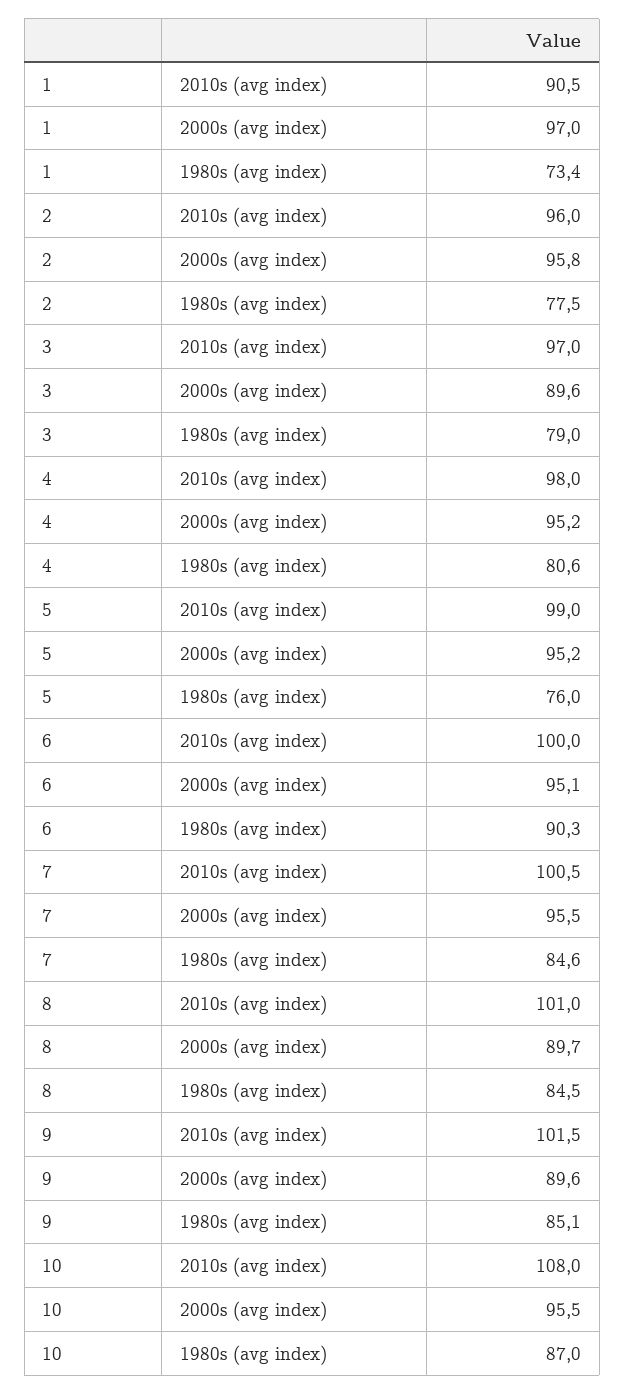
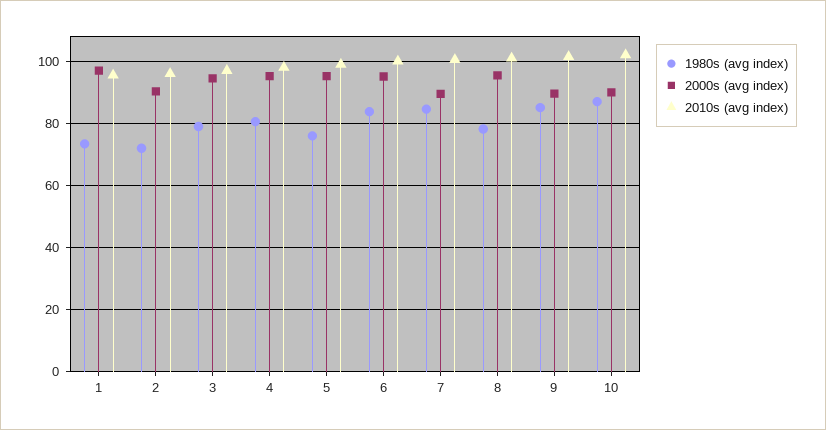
  {
    "2010s (avg index)": {
-     "1": 90.5,
+     "1": 96,
      "2": 96,
      "3": 97,
      "4": 98,
      "5": 99,
      "6": 100,
      "7": 100.5,
      "8": 101,
      "9": 101.5,
-     "10": 108
+     "10": 102
    },
    "2000s (avg index)": {
      "1": 97,
-     "2": 95.8,
+     "2": 90,
-     "3": 89.6,
+     "3": 94,
      "4": 95.2,
      "5": 95.2,
      "6": 95.1,
-     "7": 95.5,
+     "7": 90,
-     "8": 89.7,
+     "8": 96,
      "9": 89.6,
-     "10": 95.5
+     "10": 90
    },
    "1980s (avg index)": {
      "1": 73.4,
-     "2": 77.5,
+     "2": 72,
      "3": 79,
      "4": 80.6,
      "5": 76,
-     "6": 90.3,
+     "6": 84,
      "7": 84.6,
-     "8": 84.5,
+     "8": 78,
      "9": 85.1,
      "10": 87
    }
  }

